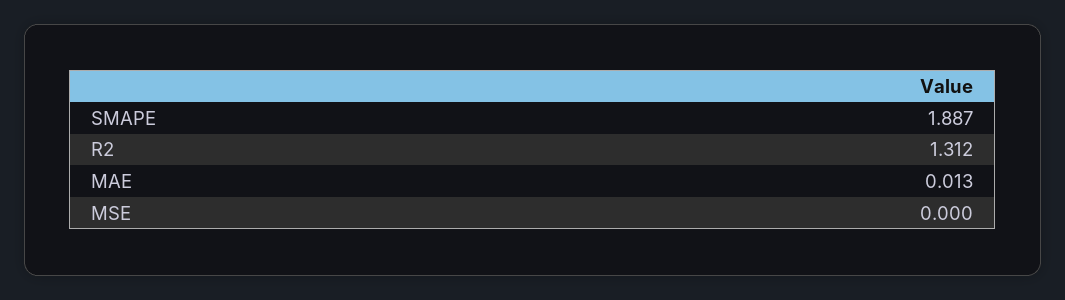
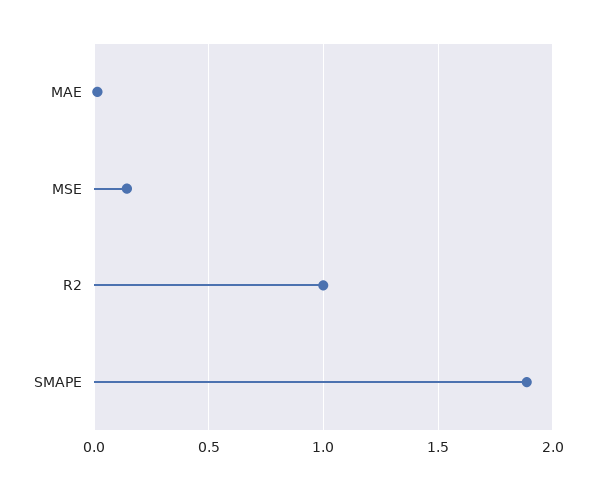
  {
    "SMAPE": 1.887,
-   "R2": 1.312,
+   "R2": 1,
    "MAE": 0.013,
-   "MSE": 0
+   "MSE": 0.15
  }

